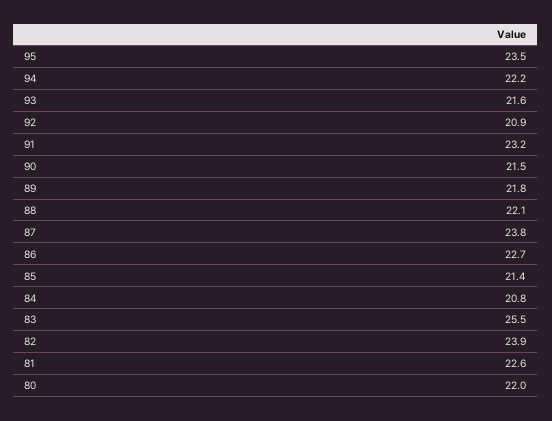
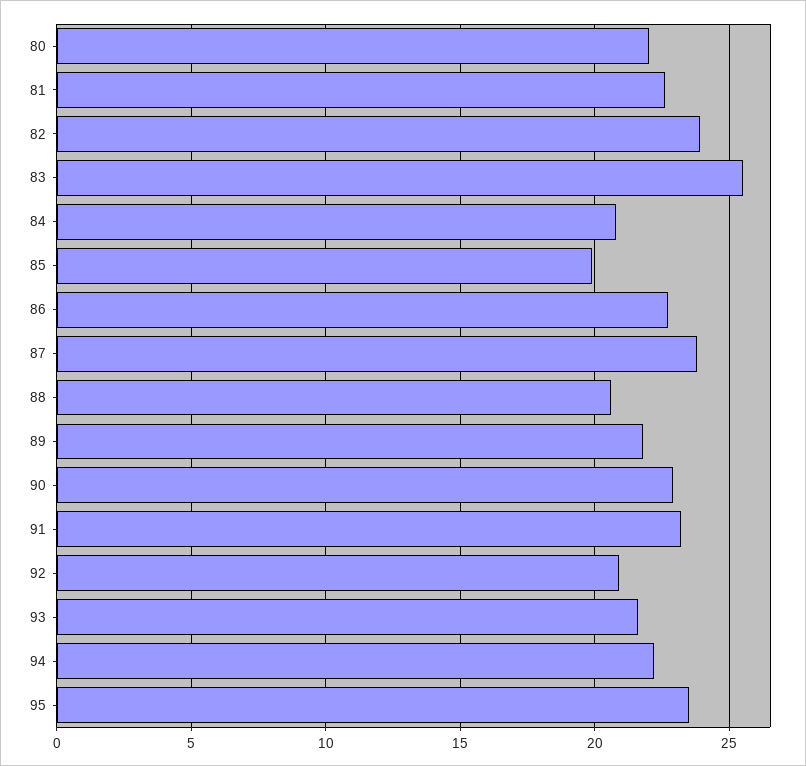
  {
    "95": 23.5,
    "94": 22.2,
    "93": 21.6,
    "92": 20.9,
    "91": 23.2,
-   "90": 21.5,
+   "90": 23,
    "89": 21.8,
-   "88": 22.1,
+   "88": 20.5,
    "87": 23.8,
    "86": 22.7,
-   "85": 21.4,
+   "85": 20,
    "84": 20.8,
    "83": 25.5,
    "82": 23.9,
    "81": 22.6,
    "80": 22
  }

